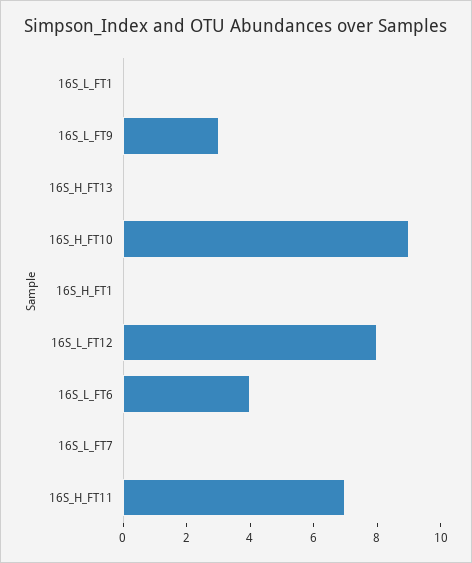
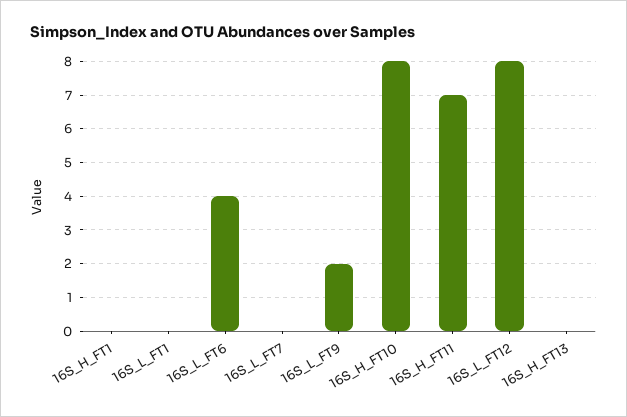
  {
    "16S_L_FT1": 0,
-   "16S_L_FT9": 3,
+   "16S_L_FT9": 2,
    "16S_H_FT13": 0,
-   "16S_H_FT10": 9,
+   "16S_H_FT10": 8,
    "16S_H_FT1": 0,
    "16S_L_FT12": 8,
    "16S_L_FT6": 4,
    "16S_L_FT7": 0,
    "16S_H_FT11": 7
  }

